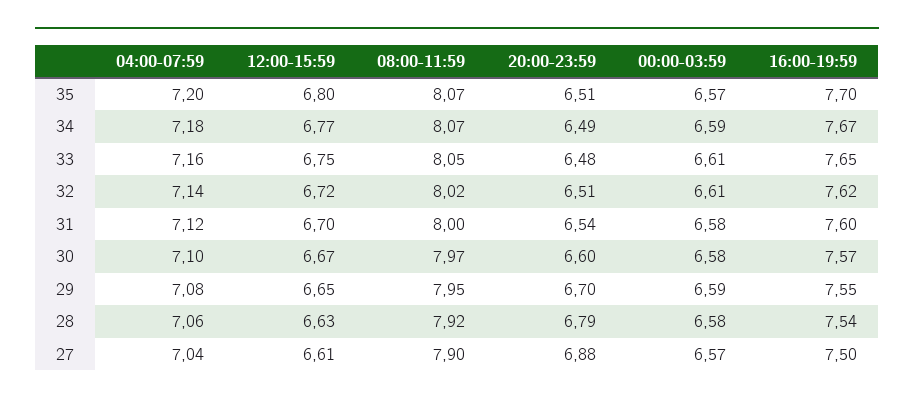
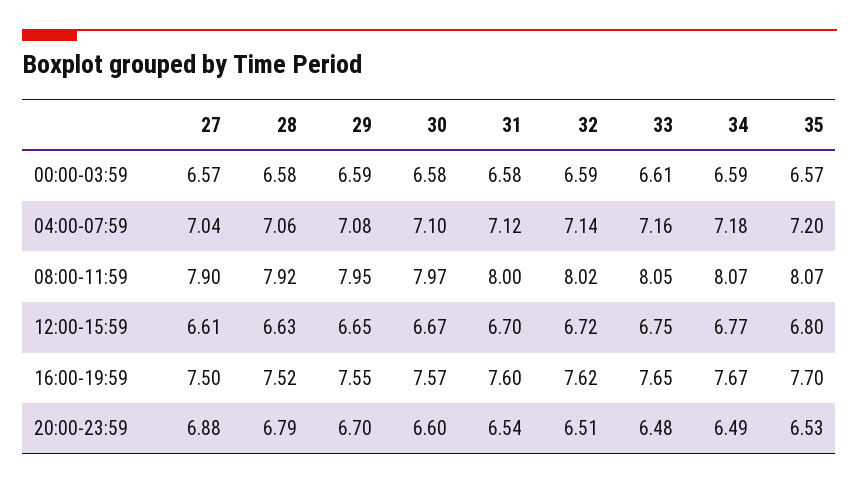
  {
    "04:00-07:59": {
      "35": 7.2,
      "34": 7.18,
      "33": 7.16,
      "32": 7.14,
      "31": 7.12,
      "30": 7.1,
      "29": 7.08,
      "28": 7.06,
      "27": 7.04
    },
    "12:00-15:59": {
      "35": 6.8,
      "34": 6.77,
      "33": 6.75,
      "32": 6.72,
      "31": 6.7,
      "30": 6.67,
      "29": 6.65,
      "28": 6.63,
      "27": 6.61
    },
    "08:00-11:59": {
      "35": 8.07,
      "34": 8.07,
      "33": 8.05,
      "32": 8.02,
      "31": 8,
      "30": 7.97,
      "29": 7.95,
      "28": 7.92,
      "27": 7.9
    },
    "20:00-23:59": {
-     "35": 6.51,
+     "35": 6.53,
      "34": 6.49,
      "33": 6.48,
      "32": 6.51,
      "31": 6.54,
      "30": 6.6,
      "29": 6.7,
      "28": 6.79,
      "27": 6.88
    },
    "00:00-03:59": {
      "35": 6.57,
      "34": 6.59,
      "33": 6.61,
-     "32": 6.61,
+     "32": 6.59,
      "31": 6.58,
      "30": 6.58,
      "29": 6.59,
      "28": 6.58,
      "27": 6.57
    },
    "16:00-19:59": {
      "35": 7.7,
      "34": 7.67,
      "33": 7.65,
      "32": 7.62,
      "31": 7.6,
      "30": 7.57,
      "29": 7.55,
-     "28": 7.54,
+     "28": 7.52,
      "27": 7.5
    }
  }

